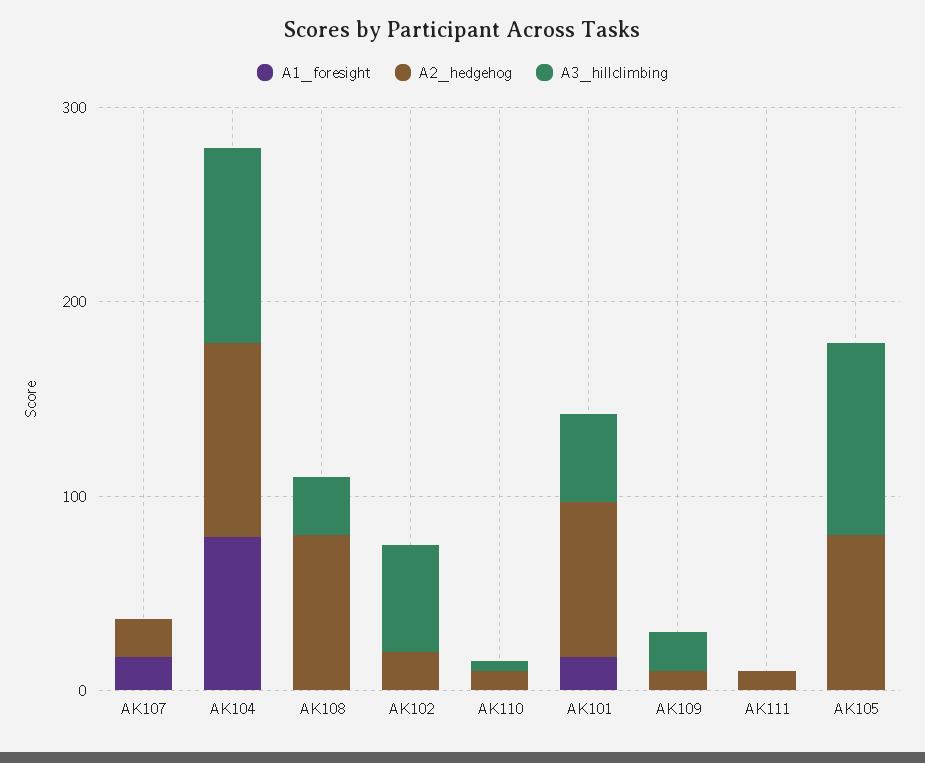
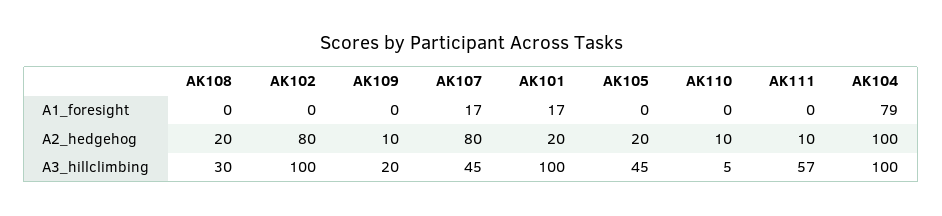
  {
    "A1_foresight": {
      "AK107": 17,
      "AK104": 79,
      "AK108": 0,
      "AK102": 0,
      "AK110": 0,
      "AK101": 17,
      "AK109": 0,
      "AK111": 0,
      "AK105": 0
    },
    "A2_hedgehog": {
-     "AK107": 20,
+     "AK107": 80,
      "AK104": 100,
-     "AK108": 80,
+     "AK108": 20,
-     "AK102": 20,
+     "AK102": 80,
      "AK110": 10,
-     "AK101": 80,
+     "AK101": 20,
      "AK109": 10,
      "AK111": 10,
-     "AK105": 80
+     "AK105": 20
    },
    "A3_hillclimbing": {
-     "AK107": 0,
+     "AK107": 45,
      "AK104": 100,
      "AK108": 30,
-     "AK102": 60,
+     "AK102": 100,
      "AK110": 5,
-     "AK101": 40,
+     "AK101": 100,
      "AK109": 20,
-     "AK111": 0,
+     "AK111": 57,
-     "AK105": 100
+     "AK105": 45
    }
  }

